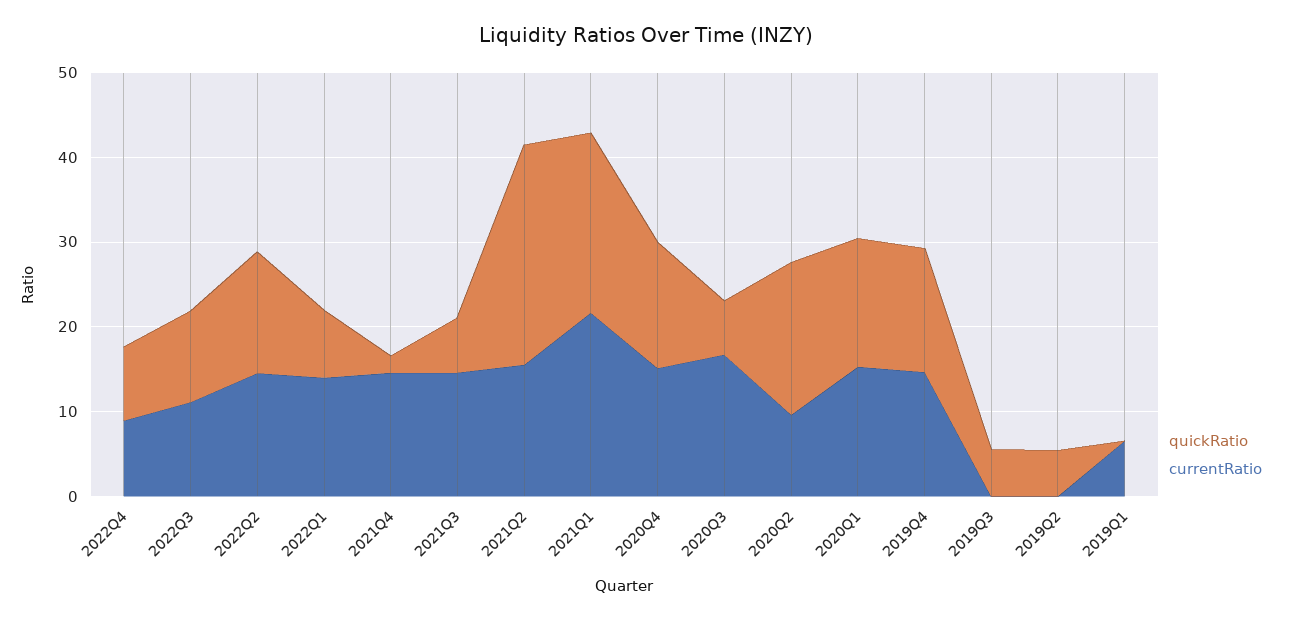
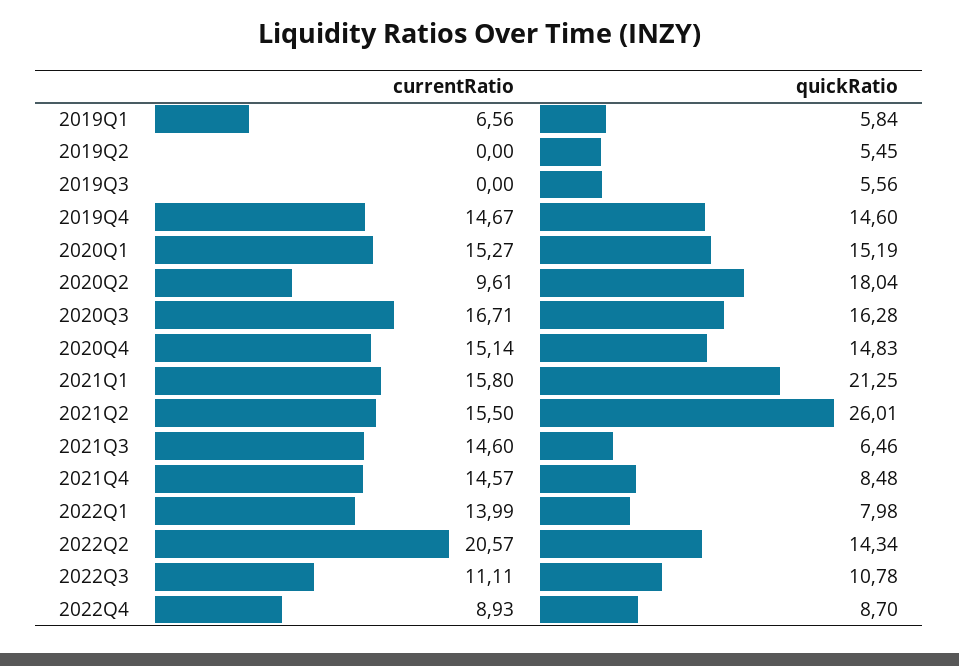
  {
    "quickRatio": {
      "2022Q4": 8.7,
      "2022Q3": 10.78,
      "2022Q2": 14.34,
      "2022Q1": 7.98,
-     "2021Q4": 2,
+     "2021Q4": 8.48,
      "2021Q3": 6.46,
      "2021Q2": 26.01,
      "2021Q1": 21.25,
      "2020Q4": 14.83,
-     "2020Q3": 6,
+     "2020Q3": 16.28,
      "2020Q2": 18.04,
      "2020Q1": 15.19,
      "2019Q4": 14.6,
      "2019Q3": 5.56,
      "2019Q2": 5.45,
-     "2019Q1": 0
+     "2019Q1": 5.84
    },
    "currentRatio": {
      "2022Q4": 8.93,
      "2022Q3": 11.11,
-     "2022Q2": 14,
+     "2022Q2": 20.57,
      "2022Q1": 13.99,
      "2021Q4": 14.57,
      "2021Q3": 14.6,
      "2021Q2": 15.5,
-     "2021Q1": 22,
+     "2021Q1": 15.8,
      "2020Q4": 15.14,
      "2020Q3": 16.71,
      "2020Q2": 9.61,
      "2020Q1": 15.27,
      "2019Q4": 14.67,
      "2019Q3": 0,
      "2019Q2": 0,
      "2019Q1": 6.56
    }
  }

